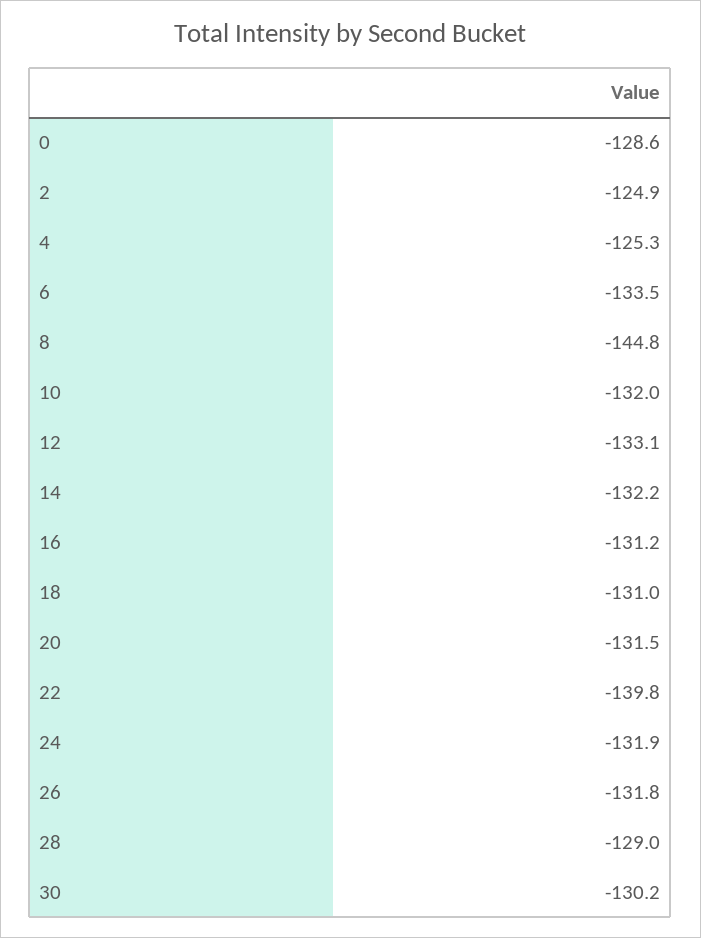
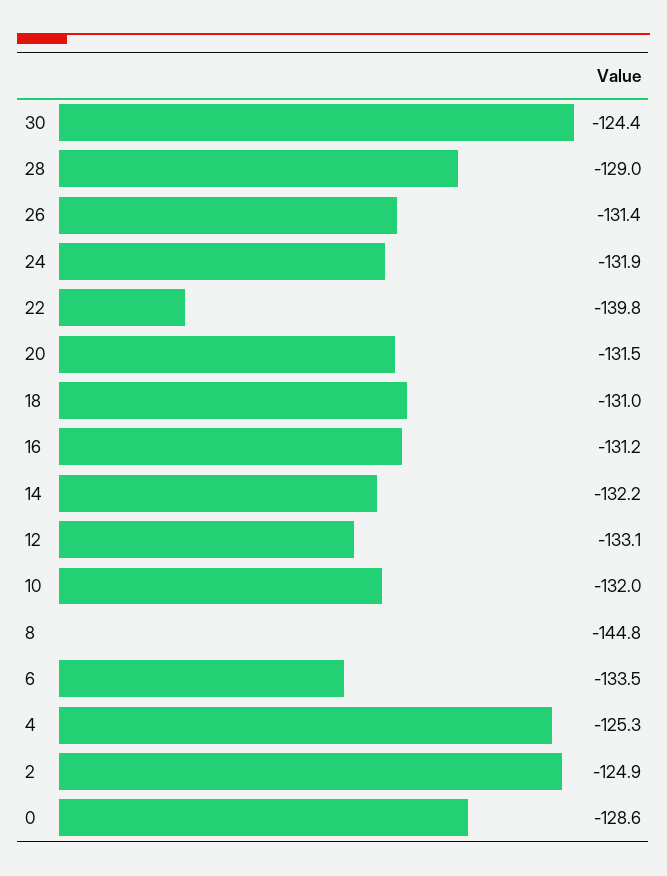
  {
    "0": -128.6,
    "2": -124.9,
    "4": -125.3,
    "6": -133.5,
    "8": -144.8,
    "10": -132,
    "12": -133.1,
    "14": -132.2,
    "16": -131.2,
    "18": -131,
    "20": -131.5,
    "22": -139.8,
    "24": -131.9,
-   "26": -131.8,
+   "26": -131.4,
    "28": -129,
-   "30": -130.2
+   "30": -124.4
  }

